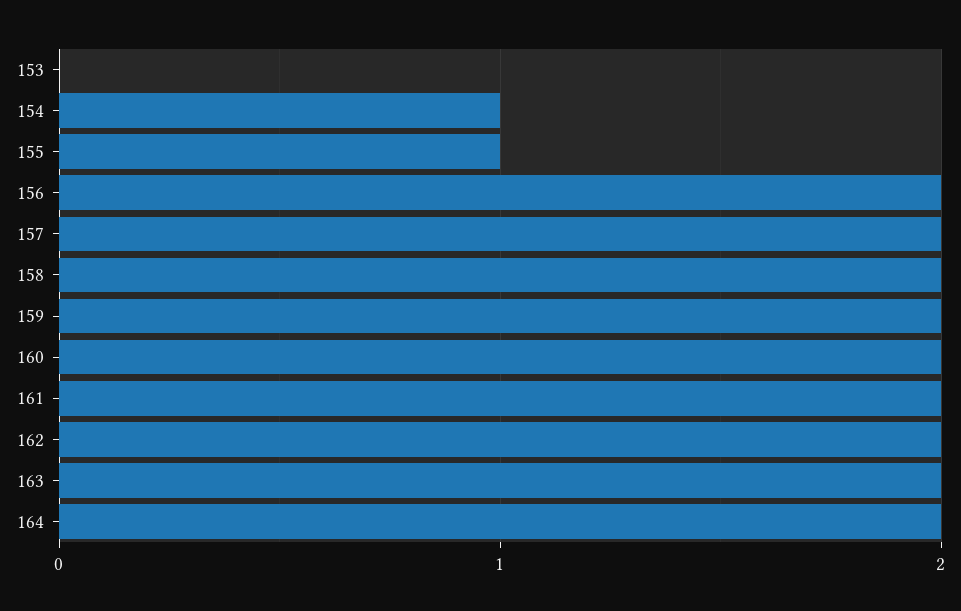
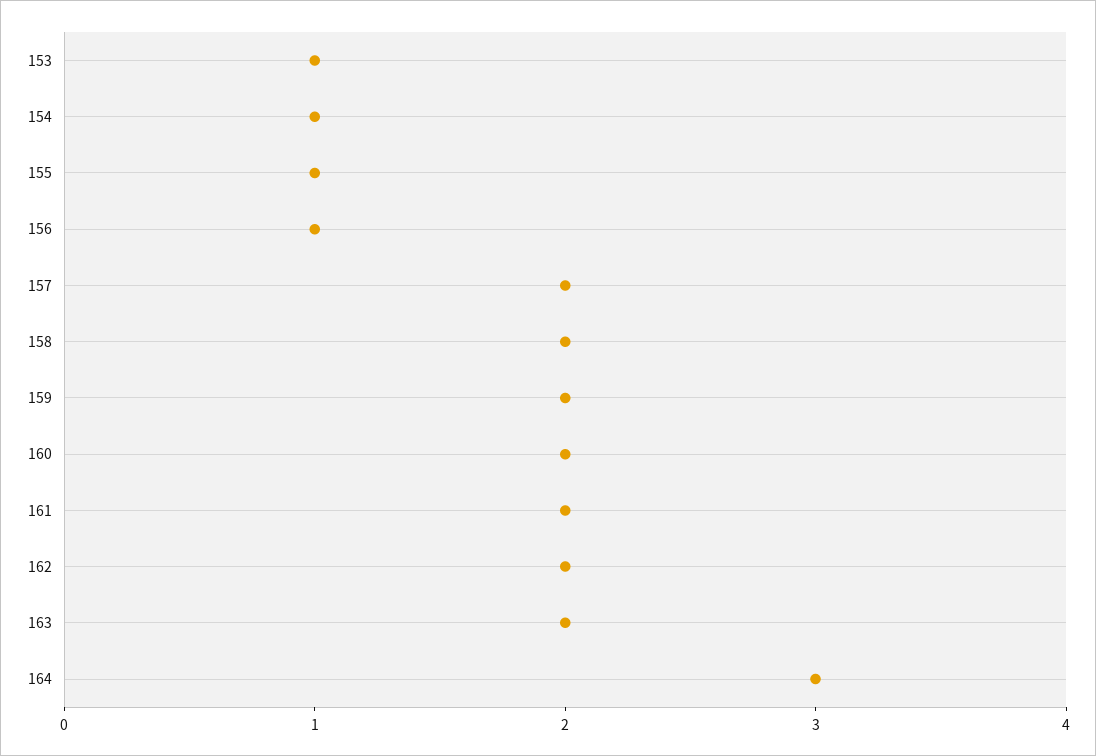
  {
-   "153": 0,
+   "153": 1,
    "154": 1,
    "155": 1,
-   "156": 2,
+   "156": 1,
    "157": 2,
    "158": 2,
    "159": 2,
    "160": 2,
    "161": 2,
    "162": 2,
    "163": 2,
-   "164": 2
+   "164": 3
  }

